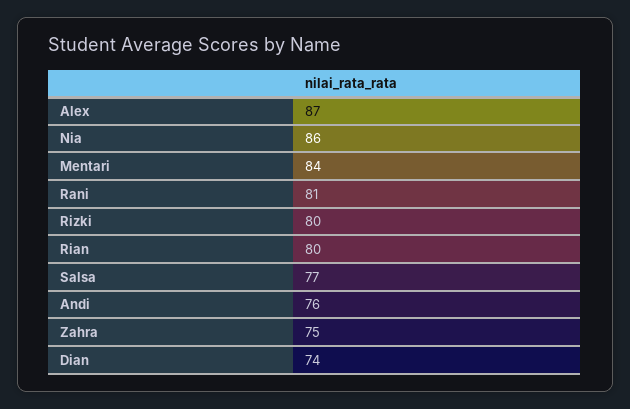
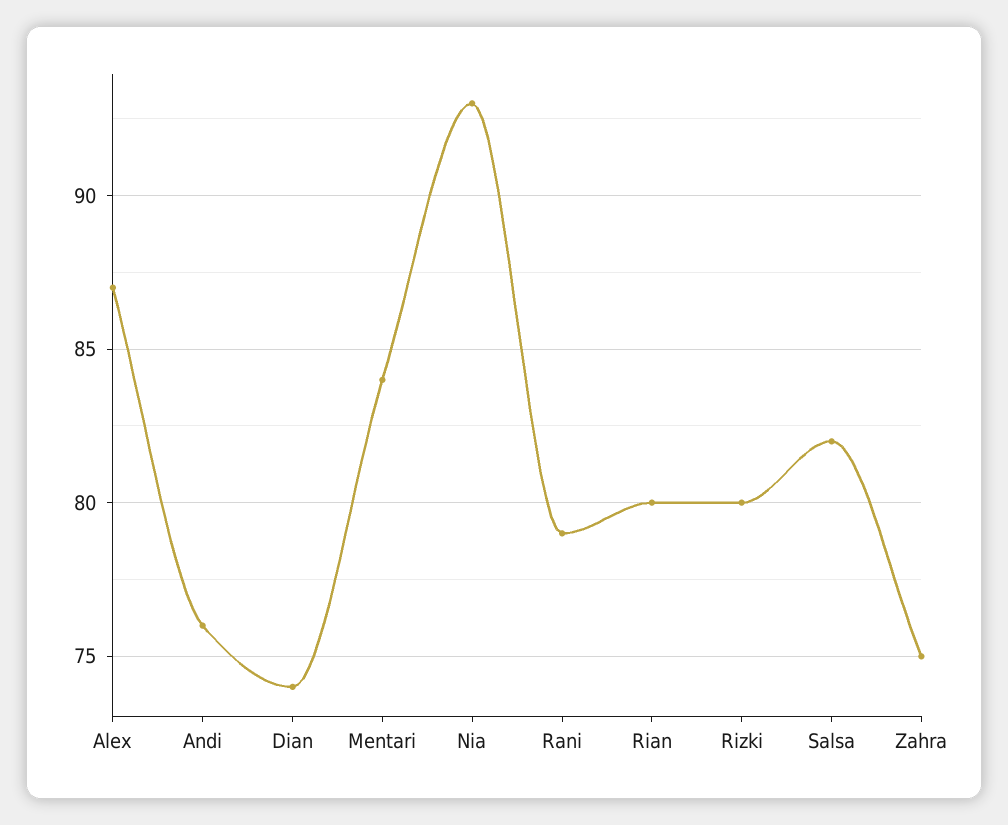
  {
    "Alex": 87,
-   "Nia": 86,
+   "Nia": 93,
    "Mentari": 84,
-   "Rani": 81,
+   "Rani": 79,
    "Rizki": 80,
    "Rian": 80,
-   "Salsa": 77,
+   "Salsa": 82,
    "Andi": 76,
    "Zahra": 75,
    "Dian": 74
  }

